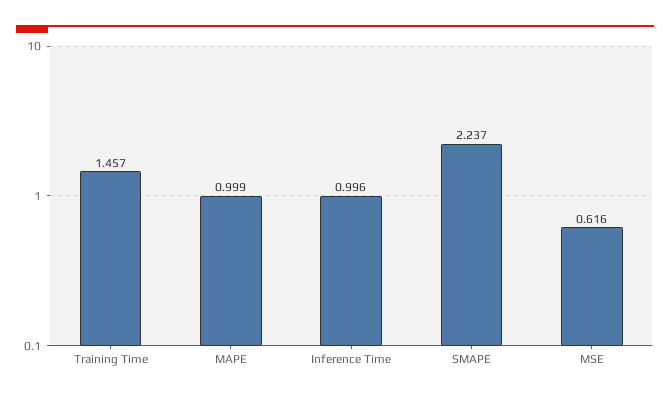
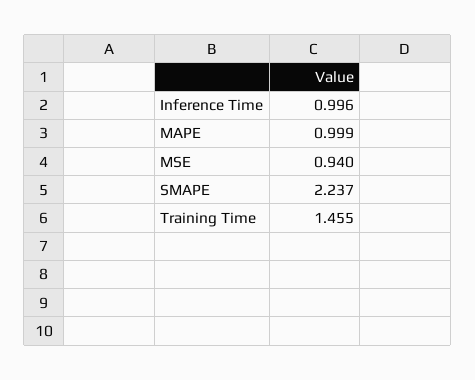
  {
-   "Training Time": 1.457,
+   "Training Time": 1.455,
    "MAPE": 0.999,
    "Inference Time": 0.996,
    "SMAPE": 2.237,
-   "MSE": 0.616
+   "MSE": 0.94
  }

